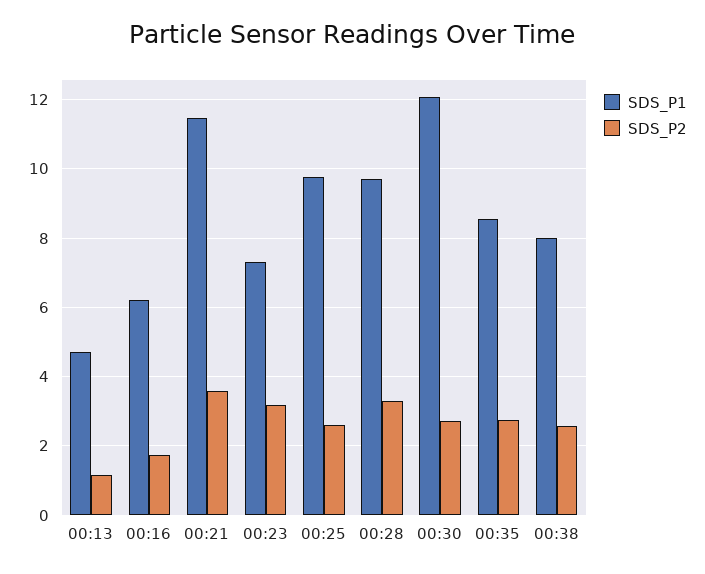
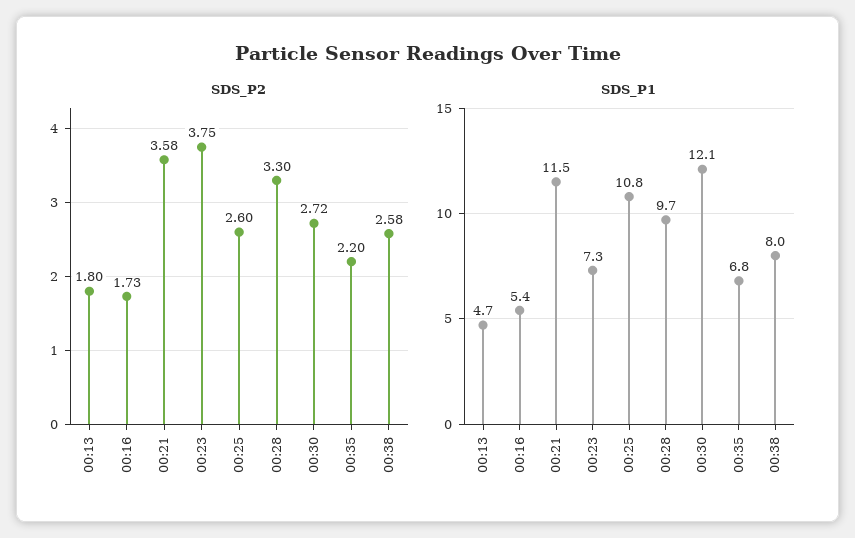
  {
    "SDS_P1": {
      "00:13": 4.7,
-     "00:16": 6.2,
+     "00:16": 5.4,
      "00:21": 11.5,
      "00:23": 7.3,
-     "00:25": 9.8,
+     "00:25": 10.8,
      "00:28": 9.7,
      "00:30": 12.1,
-     "00:35": 8.6,
+     "00:35": 6.8,
      "00:38": 8
    },
    "SDS_P2": {
-     "00:13": 1.2,
+     "00:13": 1.8,
      "00:16": 1.73,
      "00:21": 3.58,
-     "00:23": 3.2,
+     "00:23": 3.75,
      "00:25": 2.6,
      "00:28": 3.3,
      "00:30": 2.72,
-     "00:35": 2.8,
+     "00:35": 2.2,
      "00:38": 2.58
    }
  }

